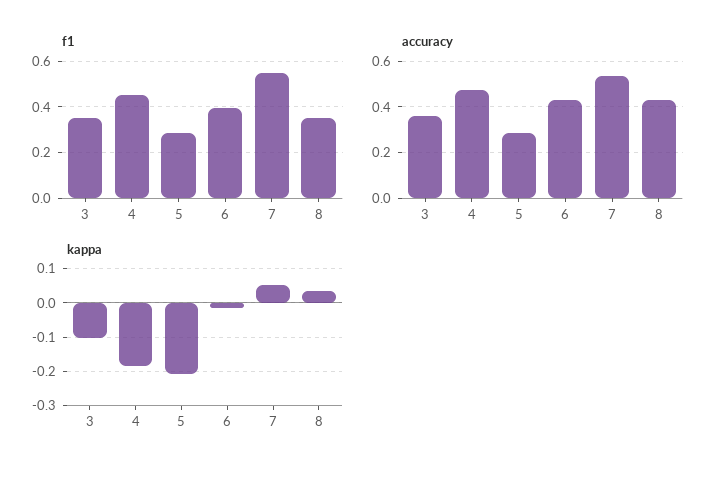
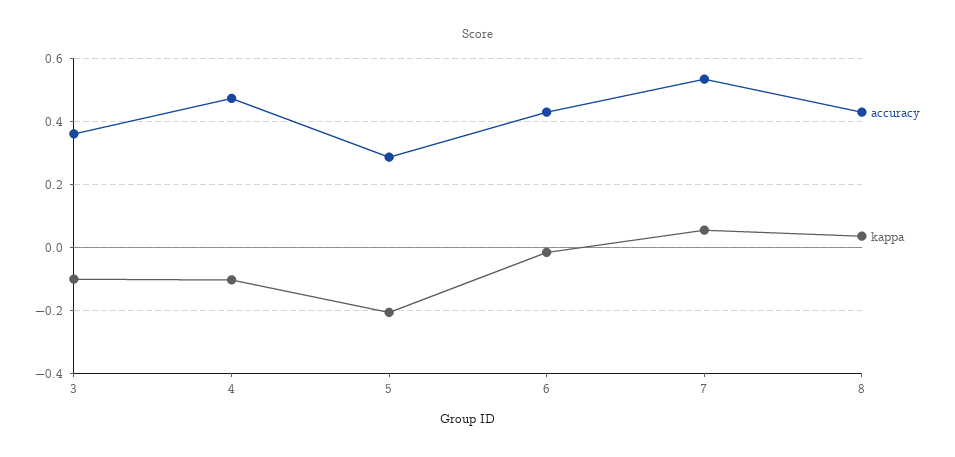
  {
-   "f1": {
-     "3": 0.35,
-     "4": 0.45,
-     "5": 0.3,
-     "6": 0.4,
-     "7": 0.55,
-     "8": 0.35
-   },
    "accuracy": {
      "3": 0.36,
      "4": 0.48,
      "5": 0.28,
      "6": 0.42,
      "7": 0.54,
      "8": 0.42
    },
    "kappa": {
      "3": -0.1,
-     "4": -0.18,
+     "4": -0.1,
      "5": -0.2,
      "6": -0.02,
      "7": 0.06,
      "8": 0.04
    }
  }

